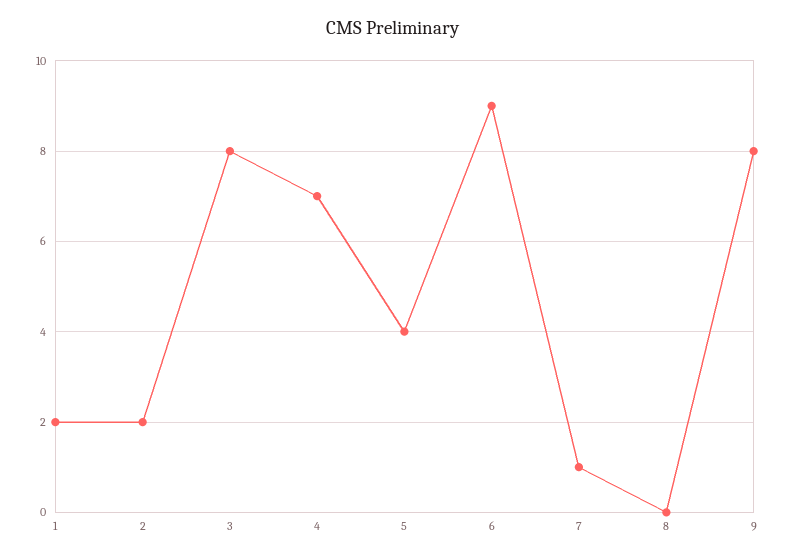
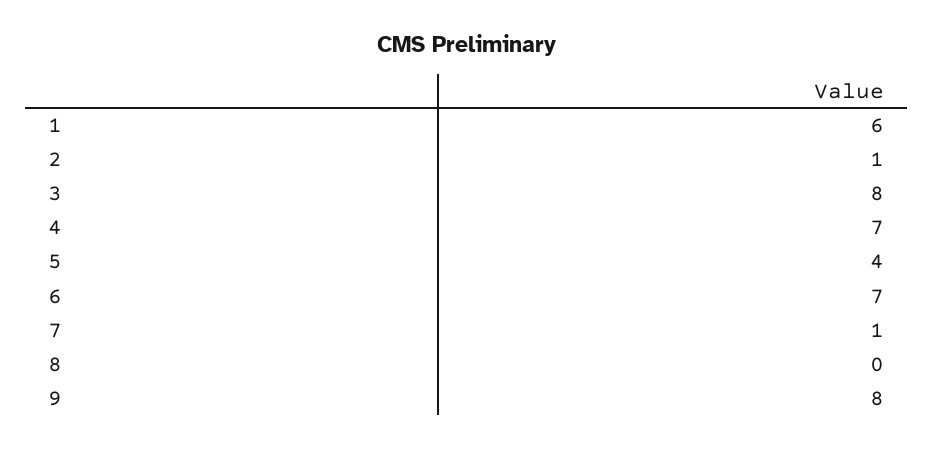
  {
-   "1": 2,
+   "1": 6,
-   "2": 2,
+   "2": 1,
    "3": 8,
    "4": 7,
    "5": 4,
-   "6": 9,
+   "6": 7,
    "7": 1,
    "8": 0,
    "9": 8
  }

